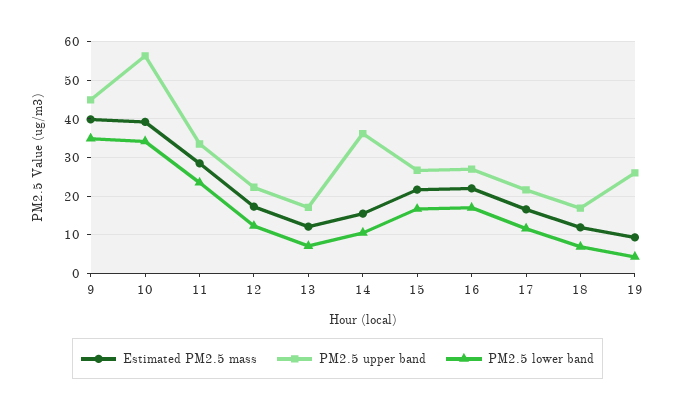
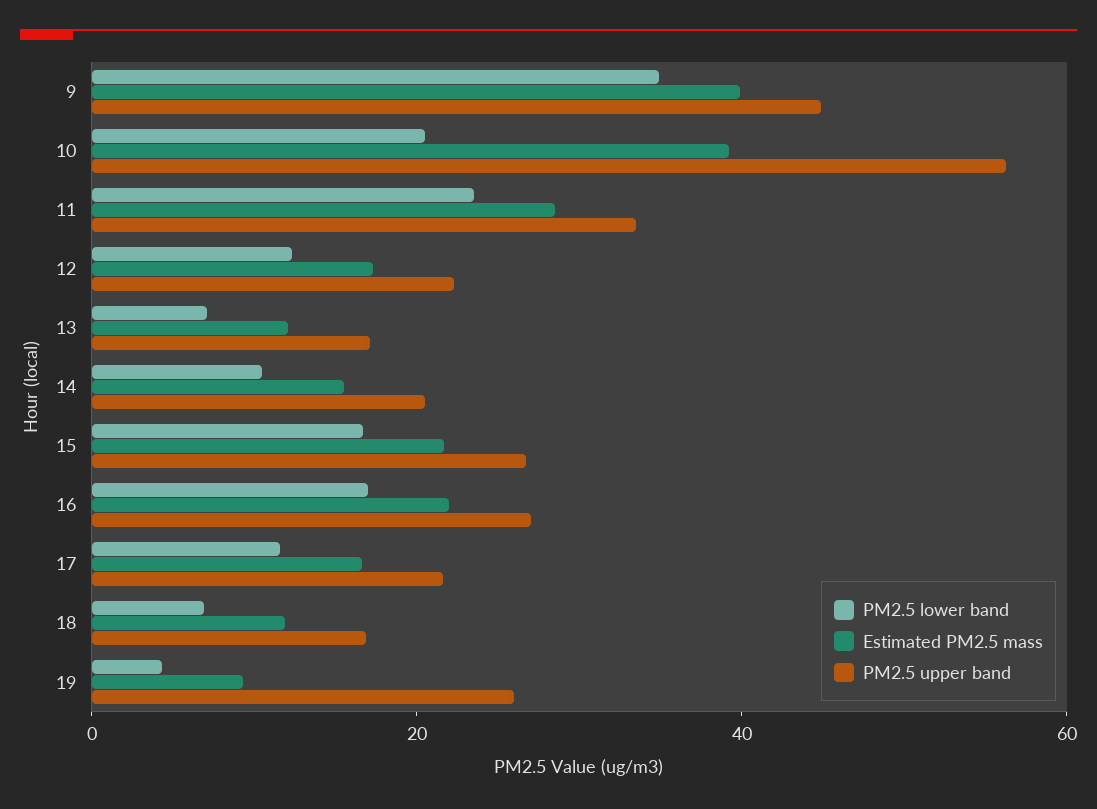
  {
    "Estimated PM2.5 mass": {
      "9": 40,
      "10": 40,
      "11": 28,
      "12": 18,
      "13": 12,
      "14": 16,
      "15": 22,
      "16": 22,
      "17": 16,
      "18": 12,
      "19": 10
    },
    "PM2.5 upper band": {
      "9": 44,
      "10": 56,
      "11": 34,
      "12": 22,
      "13": 18,
-     "14": 36,
+     "14": 20,
      "15": 26,
      "16": 28,
      "17": 22,
      "18": 16,
      "19": 26
    },
    "PM2.5 lower band": {
      "9": 34,
-     "10": 34,
+     "10": 20,
      "11": 24,
      "12": 12,
      "13": 8,
      "14": 10,
      "15": 16,
      "16": 18,
      "17": 12,
      "18": 6,
      "19": 4
    }
  }

